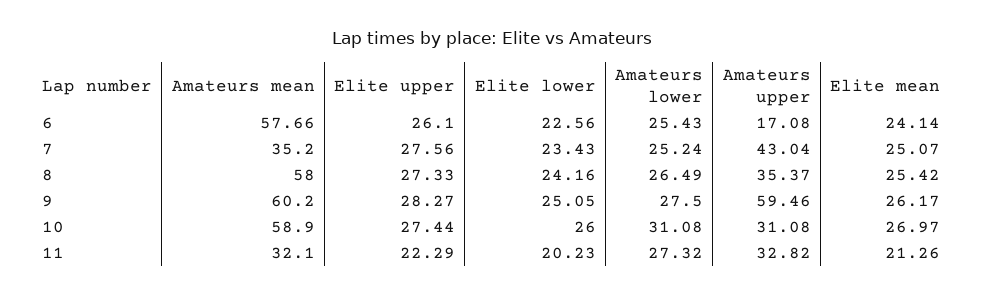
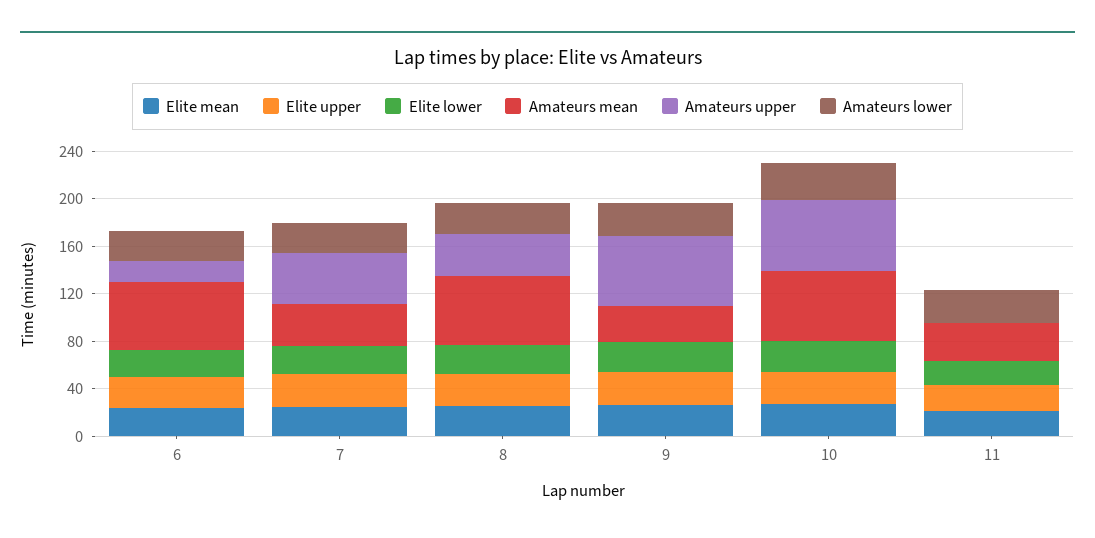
  {
    "Amateurs mean": {
      "6": 57.66,
      "7": 35.2,
      "8": 58,
-     "9": 60.2,
+     "9": 30,
      "10": 58.9,
      "11": 32.1
    },
    "Elite upper": {
      "6": 26.1,
      "7": 27.56,
      "8": 27.33,
      "9": 28.27,
      "10": 27.44,
      "11": 22.29
    },
    "Elite lower": {
      "6": 22.56,
      "7": 23.43,
      "8": 24.16,
      "9": 25.05,
      "10": 26,
      "11": 20.23
    },
    "Amateurs lower": {
      "6": 25.43,
      "7": 25.24,
      "8": 26.49,
      "9": 27.5,
      "10": 31.08,
      "11": 27.32
    },
    "Amateurs upper": {
      "6": 17.08,
      "7": 43.04,
      "8": 35.37,
      "9": 59.46,
-     "10": 31.08,
+     "10": 60,
-     "11": 32.82
+     "11": 0
    },
    "Elite mean": {
      "6": 24.14,
      "7": 25.07,
      "8": 25.42,
      "9": 26.17,
      "10": 26.97,
      "11": 21.26
    }
  }

